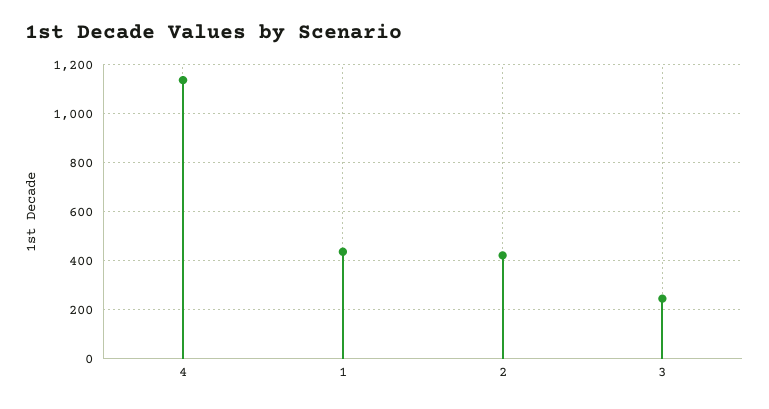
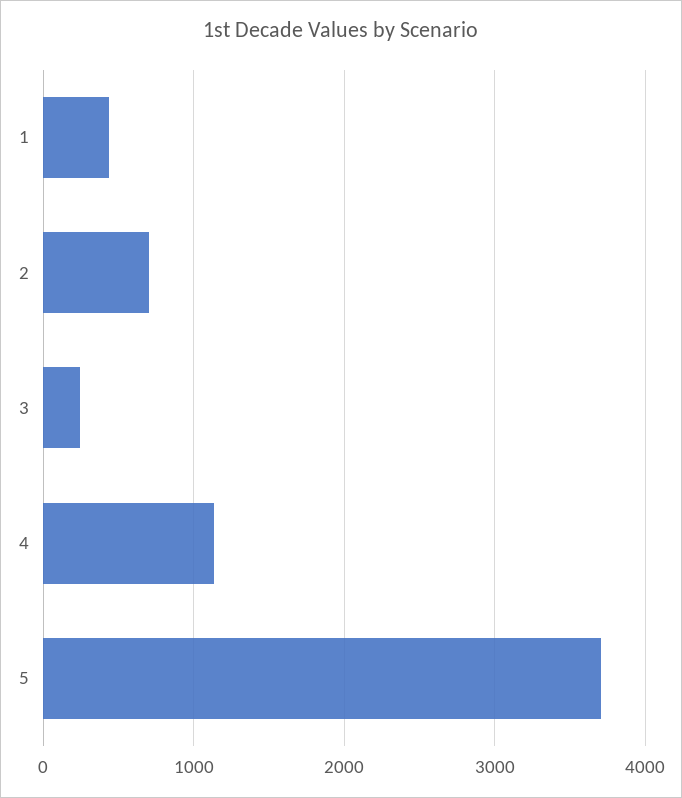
  {
    "4": 1125,
    "1": 425,
-   "2": 425,
+   "2": 700,
-   "3": 250
+   "3": 250,
+   "5": 3700
  }

